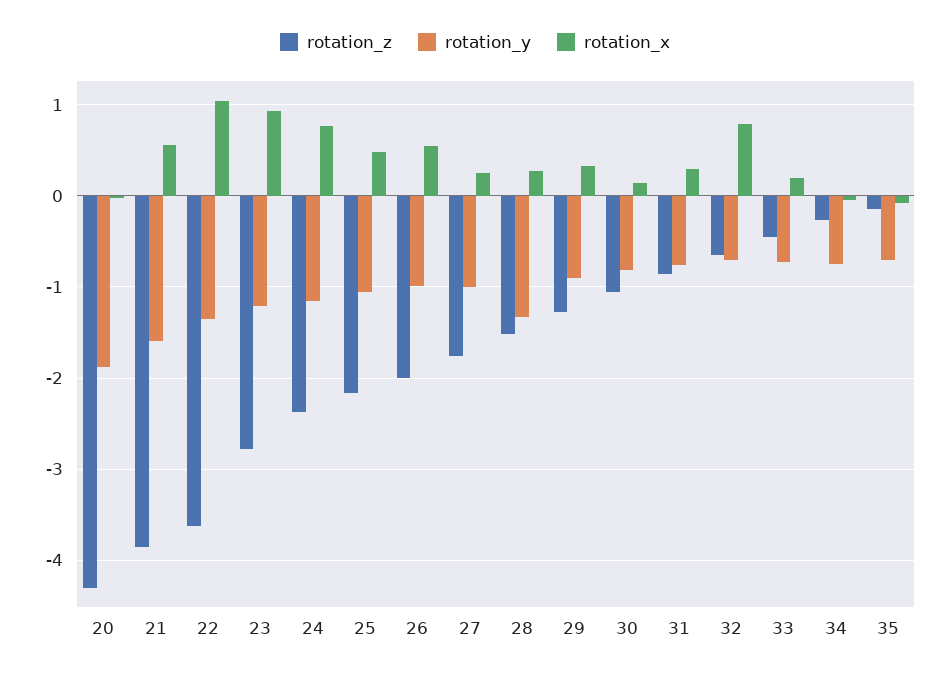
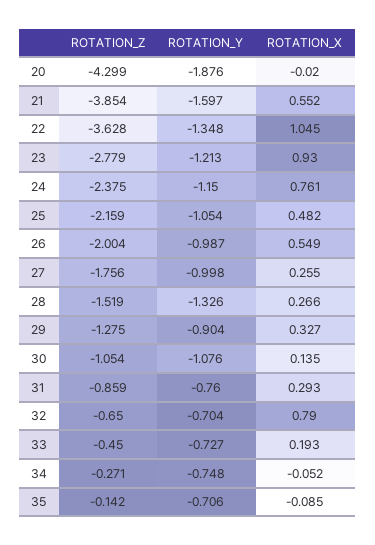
  {
    "rotation_z": {
      "20": -4.299,
      "21": -3.854,
      "22": -3.628,
      "23": -2.779,
      "24": -2.375,
      "25": -2.159,
      "26": -2.004,
      "27": -1.756,
      "28": -1.519,
      "29": -1.275,
      "30": -1.054,
      "31": -0.859,
      "32": -0.65,
      "33": -0.45,
      "34": -0.271,
      "35": -0.142
    },
    "rotation_y": {
      "20": -1.876,
      "21": -1.597,
      "22": -1.348,
      "23": -1.213,
      "24": -1.15,
      "25": -1.054,
      "26": -0.987,
      "27": -0.998,
      "28": -1.326,
      "29": -0.904,
-     "30": -0.8,
+     "30": -1.076,
      "31": -0.76,
      "32": -0.704,
      "33": -0.727,
      "34": -0.748,
      "35": -0.706
    },
    "rotation_x": {
      "20": -0.02,
      "21": 0.552,
      "22": 1.045,
      "23": 0.93,
      "24": 0.761,
      "25": 0.482,
      "26": 0.549,
      "27": 0.255,
      "28": 0.266,
      "29": 0.327,
      "30": 0.135,
      "31": 0.293,
      "32": 0.79,
      "33": 0.193,
      "34": -0.052,
      "35": -0.085
    }
  }

